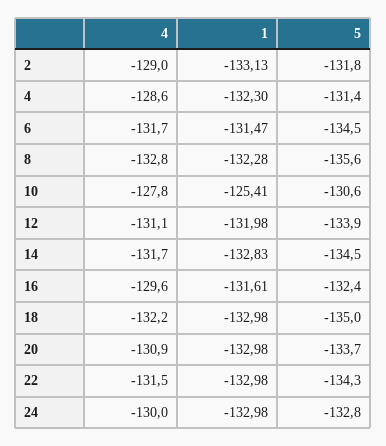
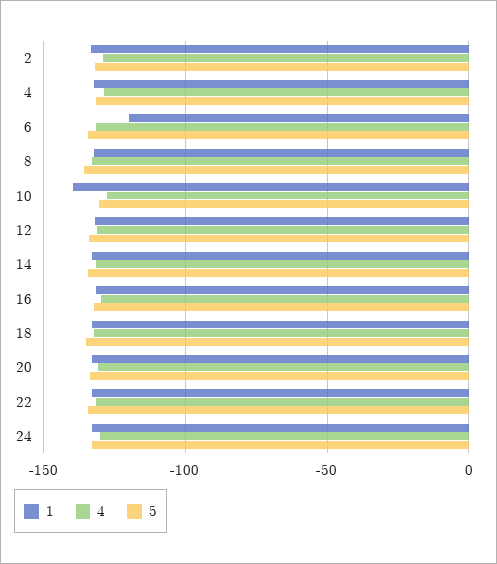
  {
    "4": {
      "2": -129,
      "4": -128.6,
      "6": -131.7,
      "8": -132.8,
      "10": -127.8,
      "12": -131.1,
      "14": -131.7,
      "16": -129.6,
      "18": -132.2,
      "20": -130.9,
      "22": -131.5,
      "24": -130
    },
    "1": {
      "2": -133.13,
      "4": -132.3,
-     "6": -131.47,
+     "6": -120,
      "8": -132.28,
-     "10": -125.41,
+     "10": -140,
      "12": -131.98,
      "14": -132.83,
      "16": -131.61,
      "18": -132.98,
      "20": -132.98,
      "22": -132.98,
      "24": -132.98
    },
    "5": {
      "2": -131.8,
      "4": -131.4,
      "6": -134.5,
      "8": -135.6,
      "10": -130.6,
      "12": -133.9,
      "14": -134.5,
      "16": -132.4,
      "18": -135,
      "20": -133.7,
      "22": -134.3,
      "24": -132.8
    }
  }

